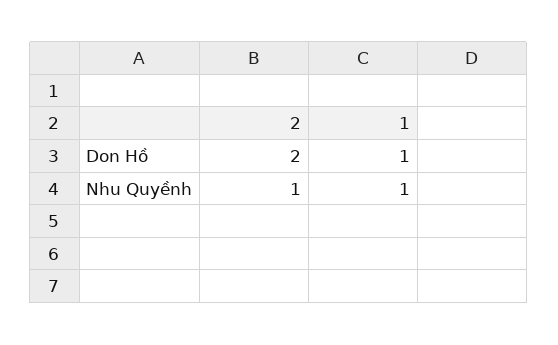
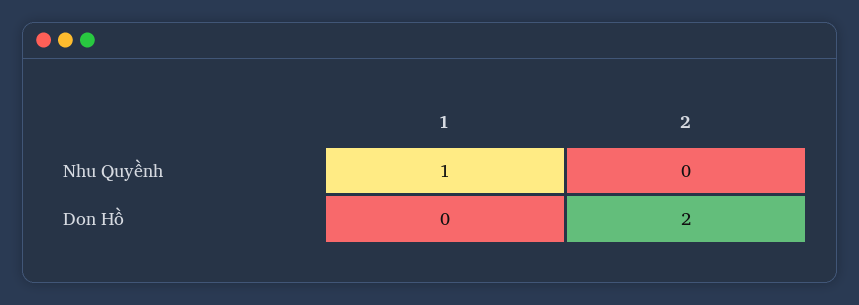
  {
    "2": {
      "Don Hồ": 2,
-     "Nhu Quyềnh": 1
+     "Nhu Quyềnh": 0
    },
    "1": {
-     "Don Hồ": 1,
+     "Don Hồ": 0,
      "Nhu Quyềnh": 1
    }
  }

